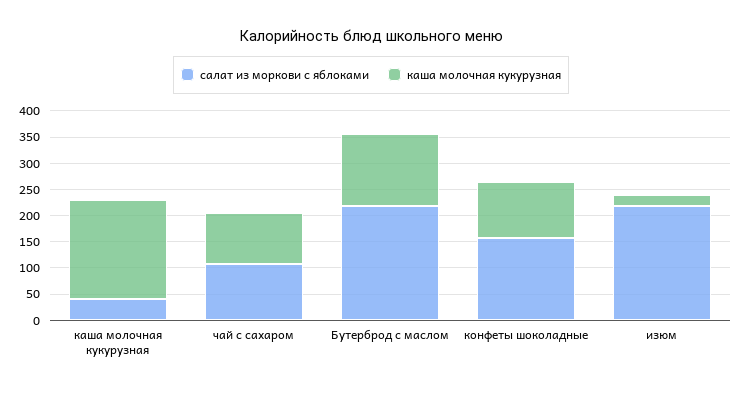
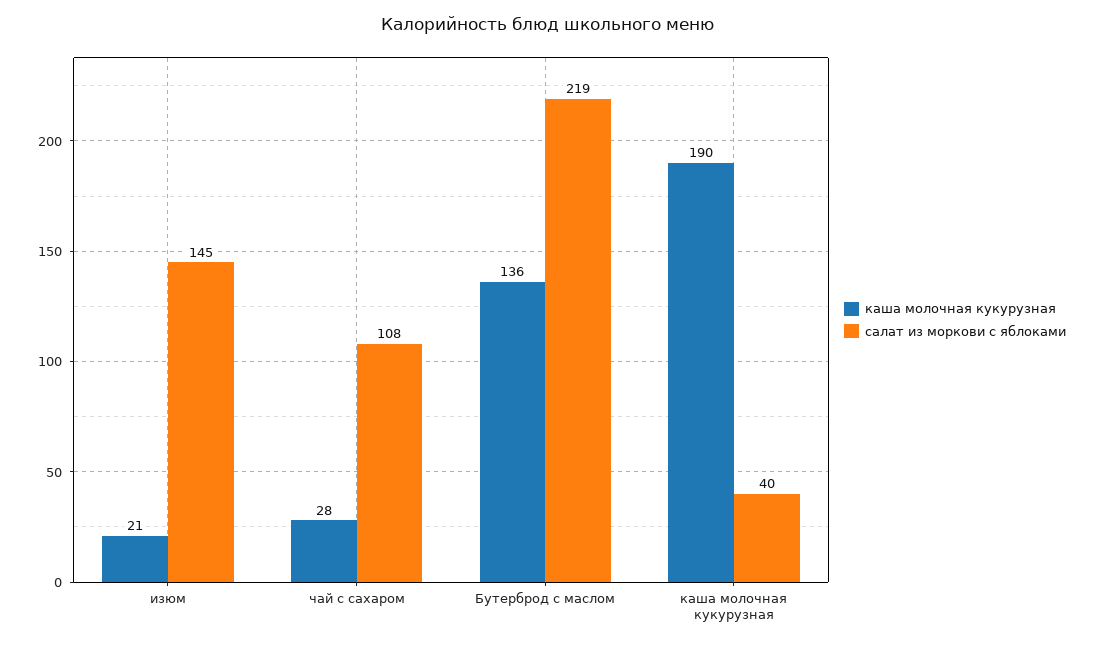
  {
    "салат из моркови с яблоками": {
      "каша молочная кукурузная": 40,
      "чай с сахаром": 108,
      "Бутерброд с маслом": 219,
-     "конфеты шоколадные": 150,
-     "изюм": 225
+     "изюм": 145
    },
    "каша молочная кукурузная": {
      "каша молочная кукурузная": 190,
-     "чай с сахаром": 100,
+     "чай с сахаром": 28,
      "Бутерброд с маслом": 136,
-     "конфеты шоколадные": 100,
      "изюм": 21
    }
  }

